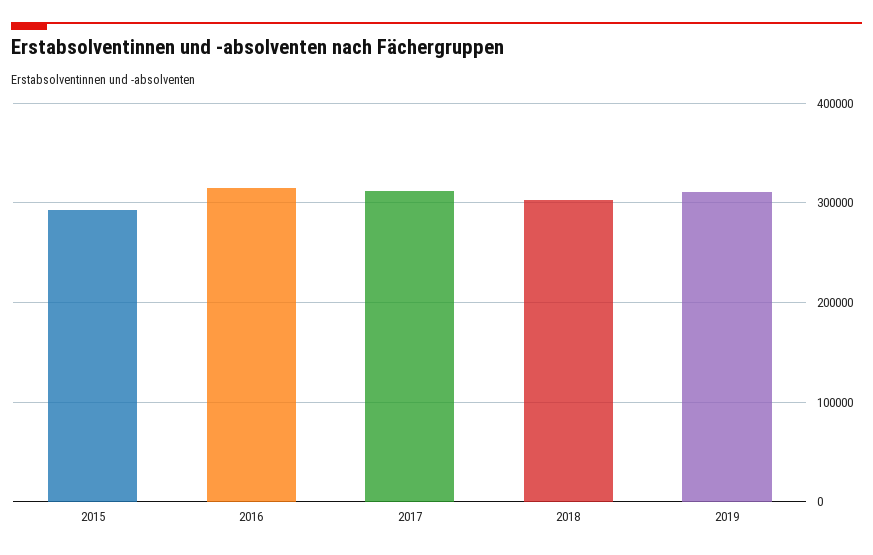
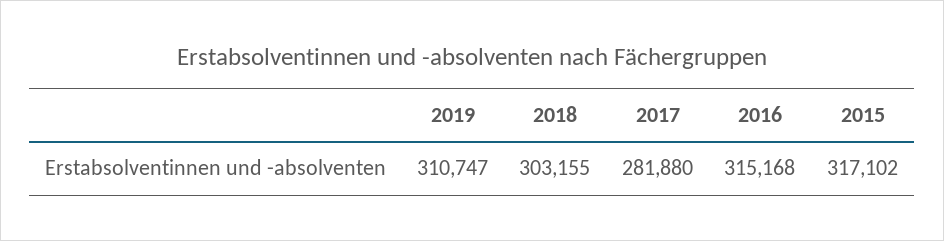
  {
-   "2015": 290000,
+   "2015": 317102,
    "2016": 315168,
-   "2017": 310000,
+   "2017": 281880,
    "2018": 303155,
    "2019": 310747
  }

